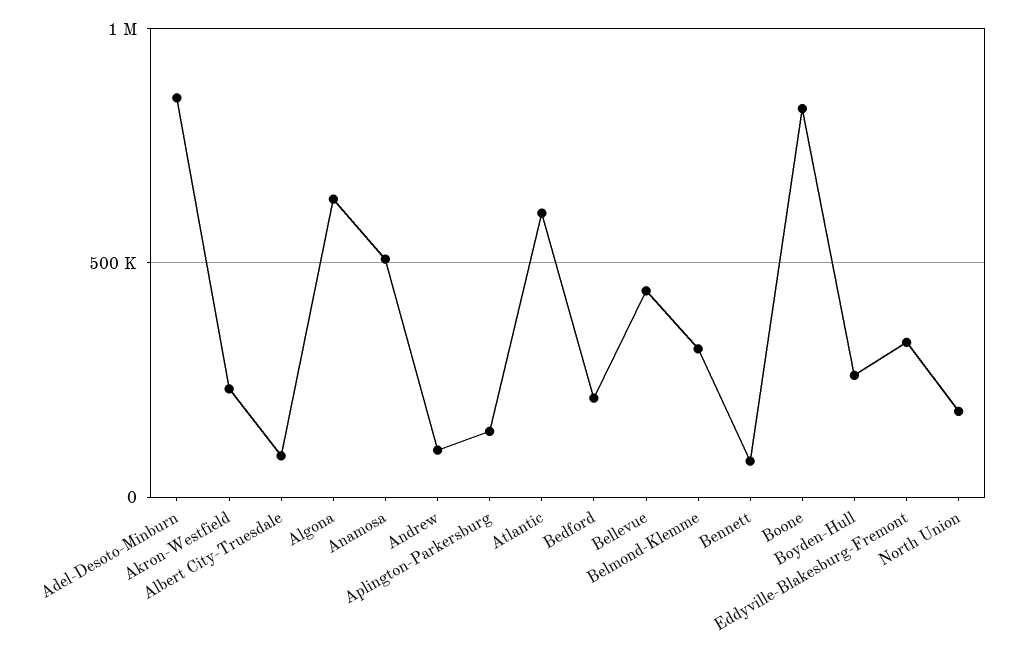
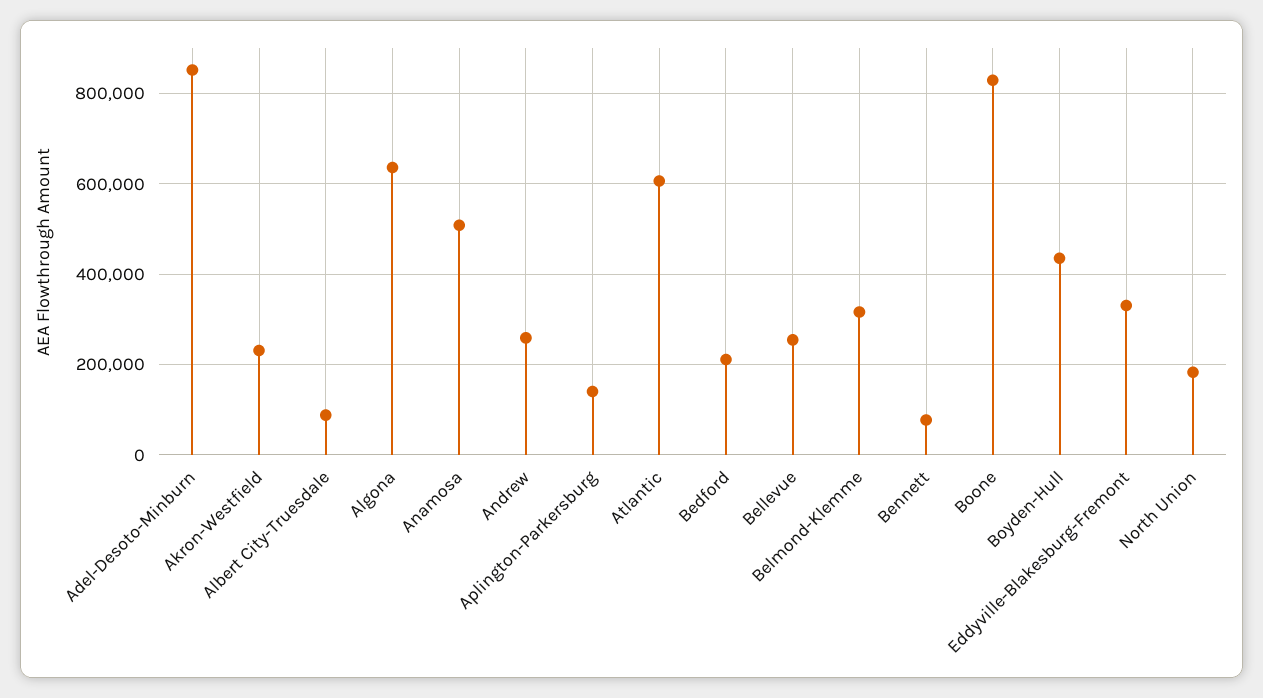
  {
    "Adel-Desoto-Minburn": 860000,
    "Akron-Westfield": 240000,
    "Albert City-Truesdale": 80000,
    "Algona": 640000,
    "Anamosa": 500000,
-   "Andrew": 100000,
+   "Andrew": 260000,
    "Aplington-Parkersburg": 140000,
    "Atlantic": 600000,
    "Bedford": 220000,
-   "Bellevue": 450000,
+   "Bellevue": 260000,
    "Belmond-Klemme": 320000,
    "Bennett": 80000,
    "Boone": 820000,
-   "Boyden-Hull": 250000,
+   "Boyden-Hull": 440000,
    "Eddyville-Blakesburg-Fremont": 340000,
    "North Union": 180000
  }

